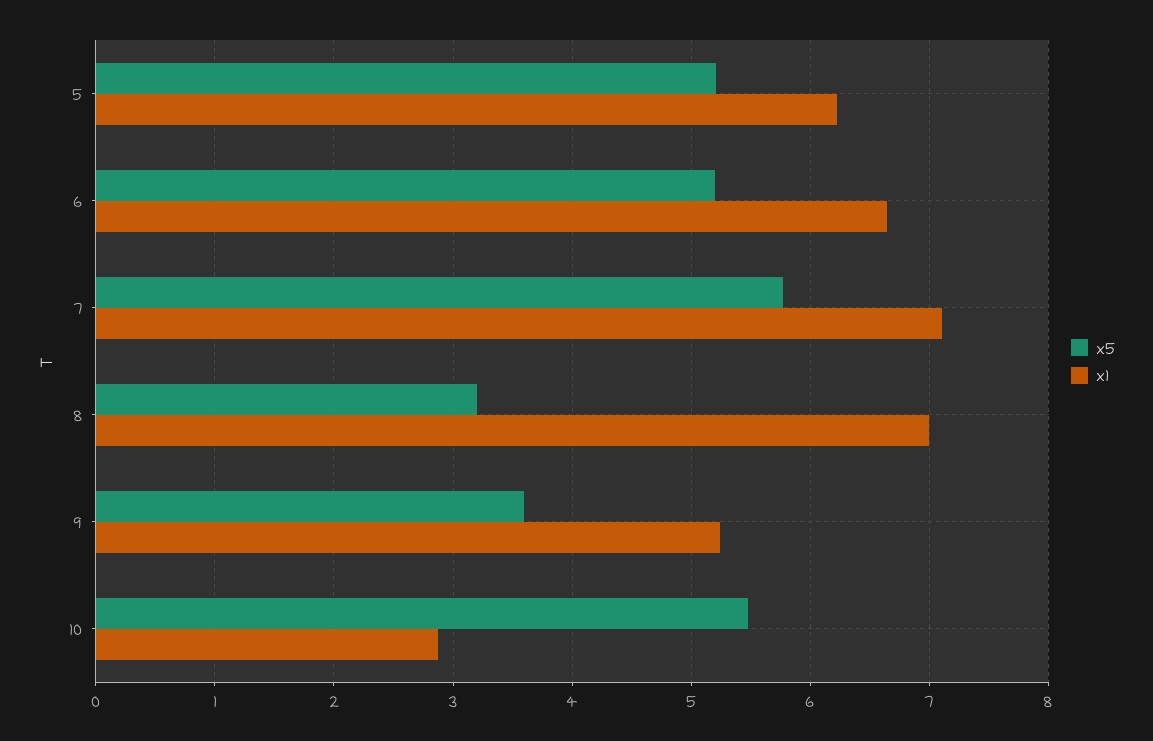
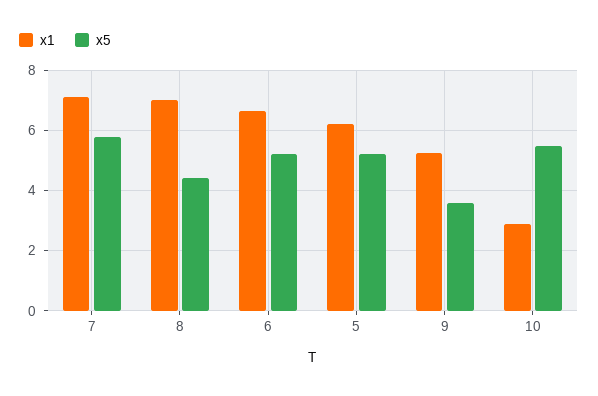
  {
    "x5": {
      "5": 5.2,
      "6": 5.2,
      "7": 5.8,
-     "8": 3.2,
+     "8": 4.4,
      "9": 3.6,
      "10": 5.5
    },
    "x1": {
      "5": 6.2,
      "6": 6.6,
      "7": 7.1,
      "8": 7,
      "9": 5.2,
      "10": 2.9
    }
  }

